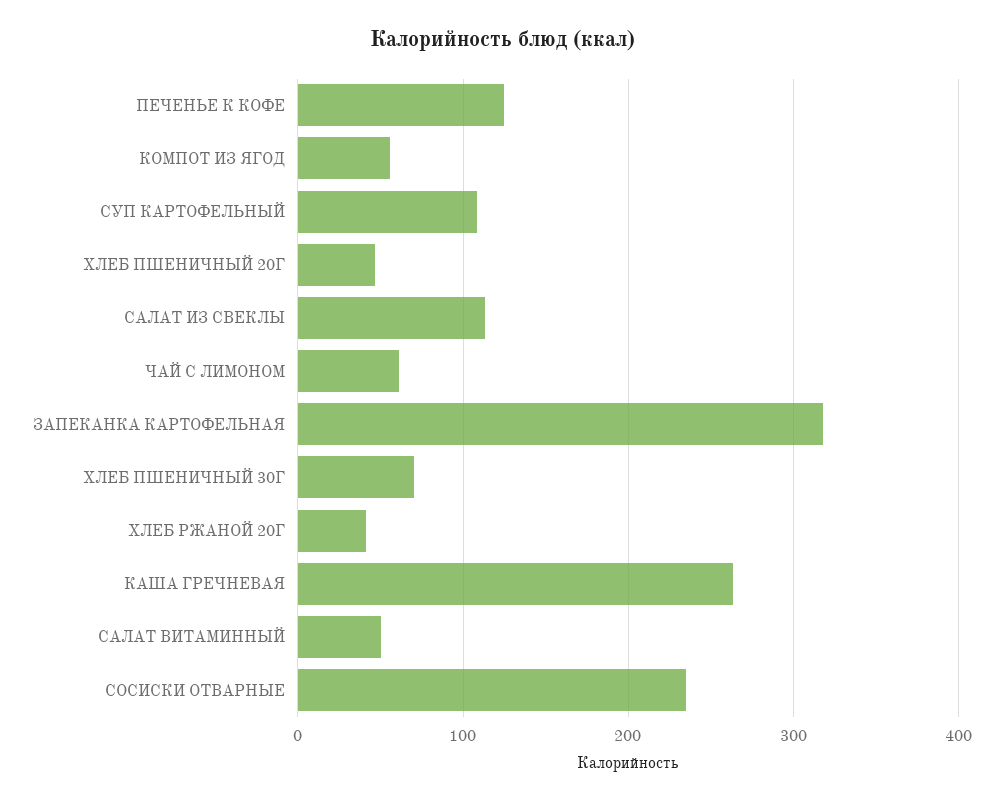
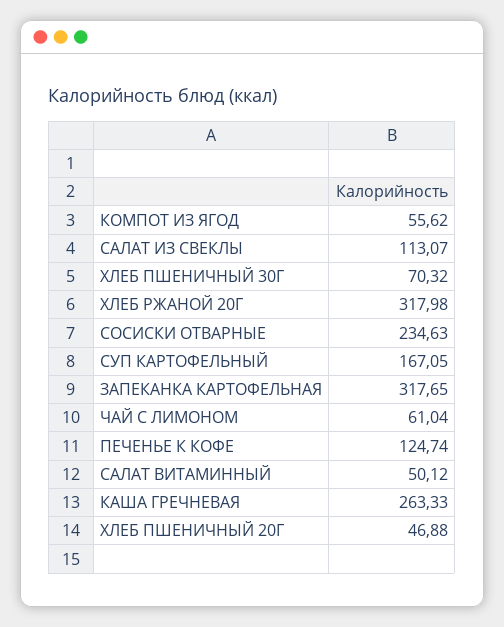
  {
    "ПЕЧЕНЬЕ К КОФЕ": 124.74,
    "КОМПОТ ИЗ ЯГОД": 55.62,
-   "СУП КАРТОФЕЛЬНЫЙ": 110,
+   "СУП КАРТОФЕЛЬНЫЙ": 167.05,
    "ХЛЕБ ПШЕНИЧНЫЙ 20Г": 46.88,
    "САЛАТ ИЗ СВЕКЛЫ": 113.07,
    "ЧАЙ С ЛИМОНОМ": 61.04,
    "ЗАПЕКАНКА КАРТОФЕЛЬНАЯ": 317.65,
    "ХЛЕБ ПШЕНИЧНЫЙ 30Г": 70.32,
-   "ХЛЕБ РЖАНОЙ 20Г": 40,
+   "ХЛЕБ РЖАНОЙ 20Г": 317.98,
    "КАША ГРЕЧНЕВАЯ": 263.33,
    "САЛАТ ВИТАМИННЫЙ": 50.12,
    "СОСИСКИ ОТВАРНЫЕ": 234.63
  }

